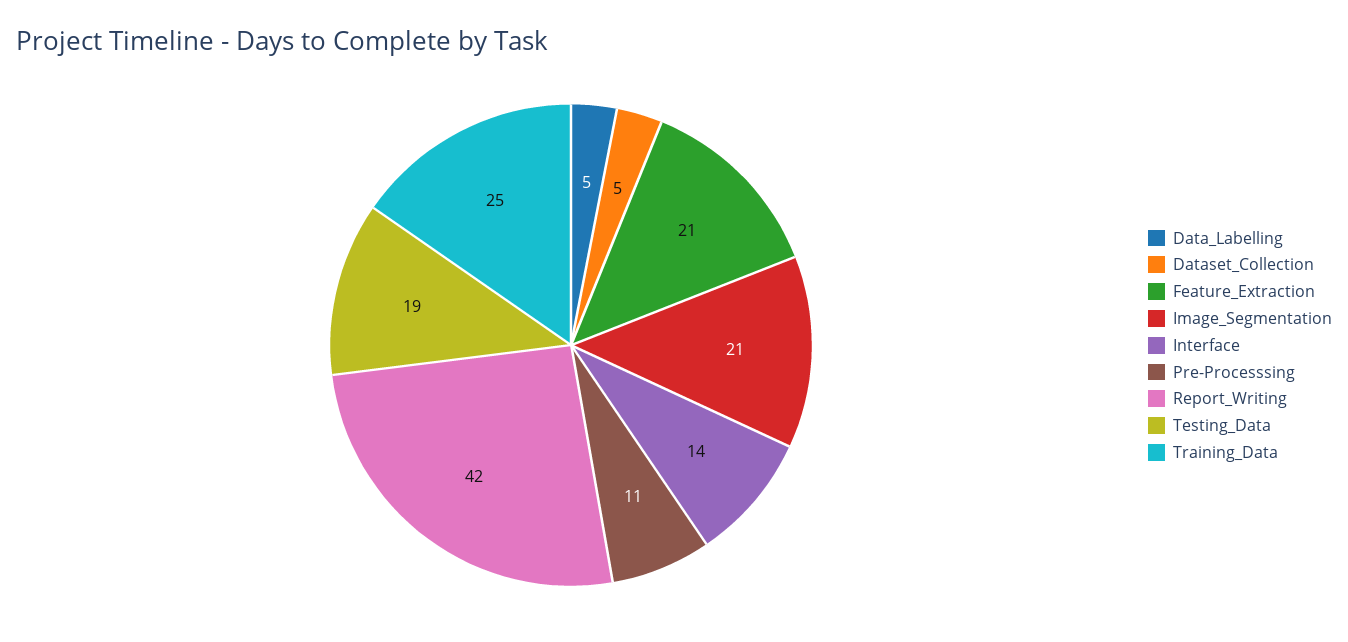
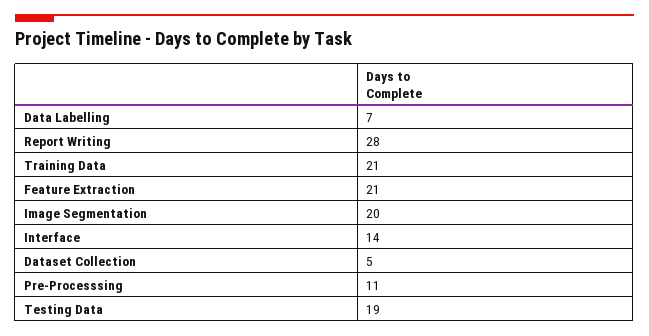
  {
-   "Data_Labelling": 5,
+   "Data_Labelling": 7,
    "Dataset_Collection": 5,
    "Feature_Extraction": 21,
-   "Image_Segmentation": 21,
+   "Image_Segmentation": 20,
    "Interface": 14,
    "Pre-Processsing": 11,
-   "Report_Writing": 42,
+   "Report_Writing": 28,
    "Testing_Data": 19,
-   "Training_Data": 25
+   "Training_Data": 21
  }

